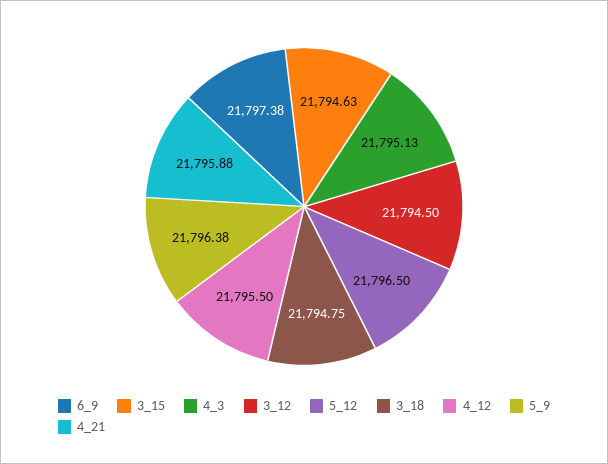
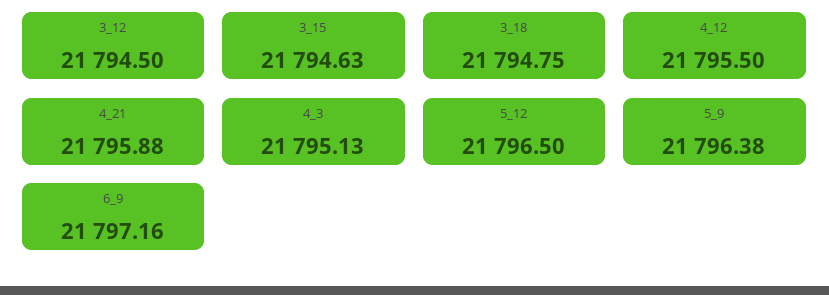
  {
-   "6_9": 21797.38,
+   "6_9": 21797.16,
    "3_15": 21794.63,
    "4_3": 21795.13,
    "3_12": 21794.5,
    "5_12": 21796.5,
    "3_18": 21794.75,
    "4_12": 21795.5,
    "5_9": 21796.38,
    "4_21": 21795.88
  }

